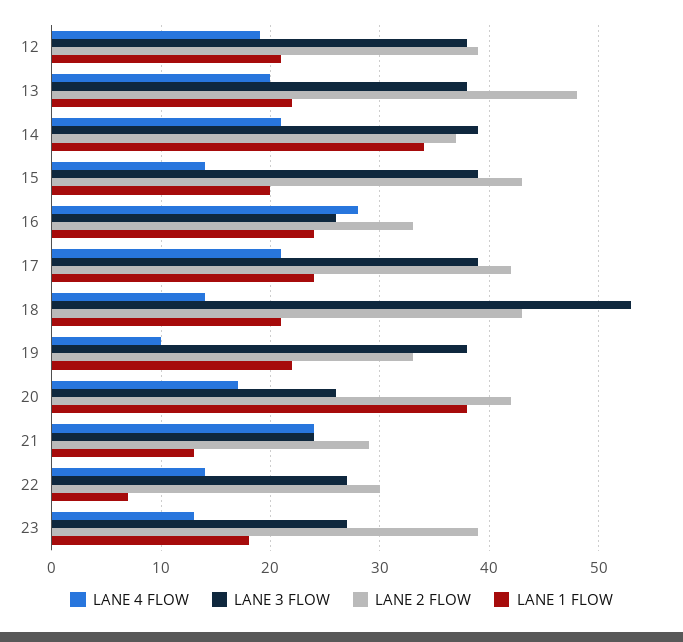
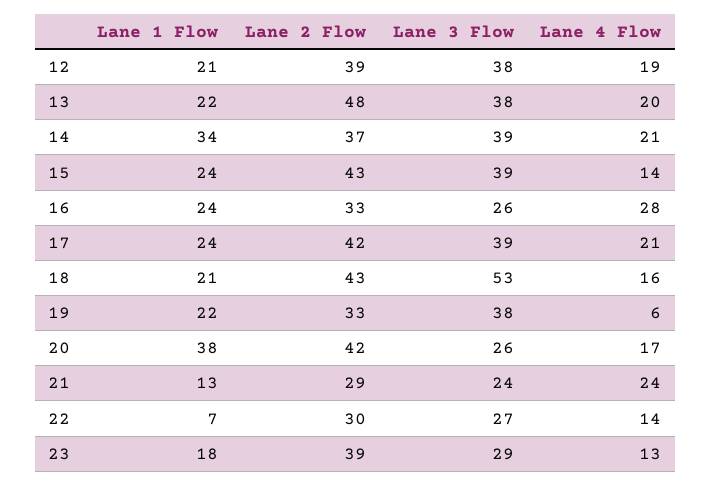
  {
    "LANE 4 FLOW": {
      "12": 19,
      "13": 20,
      "14": 21,
      "15": 14,
      "16": 28,
      "17": 21,
-     "18": 14,
+     "18": 16,
-     "19": 10,
+     "19": 6,
      "20": 17,
      "21": 24,
      "22": 14,
      "23": 13
    },
    "LANE 3 FLOW": {
      "12": 38,
      "13": 38,
      "14": 39,
      "15": 39,
      "16": 26,
      "17": 39,
      "18": 53,
      "19": 38,
      "20": 26,
      "21": 24,
      "22": 27,
-     "23": 27
+     "23": 29
    },
    "LANE 2 FLOW": {
      "12": 39,
      "13": 48,
      "14": 37,
      "15": 43,
      "16": 33,
      "17": 42,
      "18": 43,
      "19": 33,
      "20": 42,
      "21": 29,
      "22": 30,
      "23": 39
    },
    "LANE 1 FLOW": {
      "12": 21,
      "13": 22,
      "14": 34,
-     "15": 20,
+     "15": 24,
      "16": 24,
      "17": 24,
      "18": 21,
      "19": 22,
      "20": 38,
      "21": 13,
      "22": 7,
      "23": 18
    }
  }

